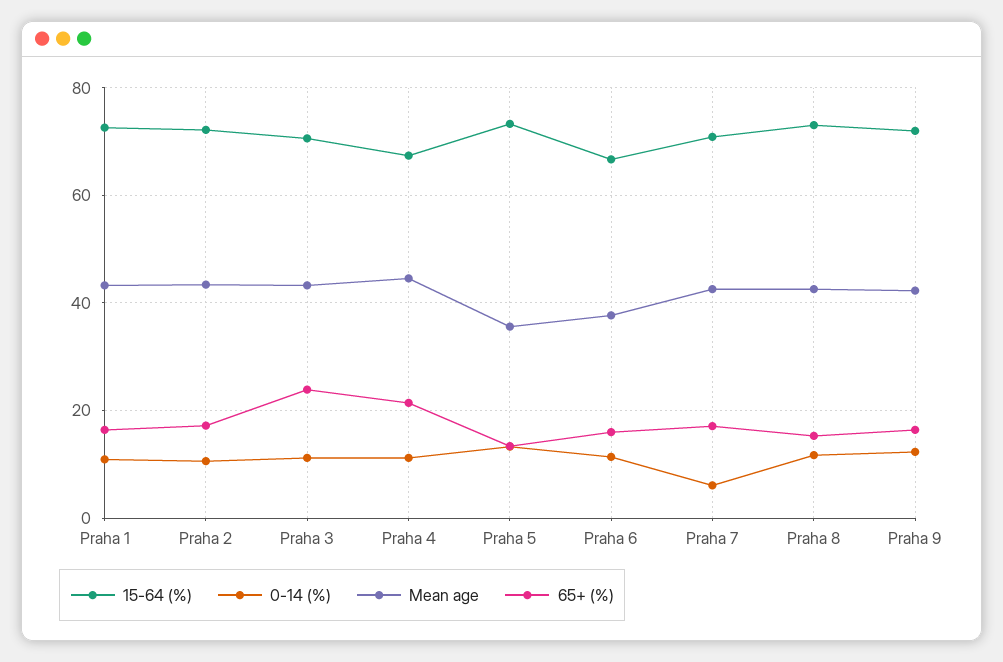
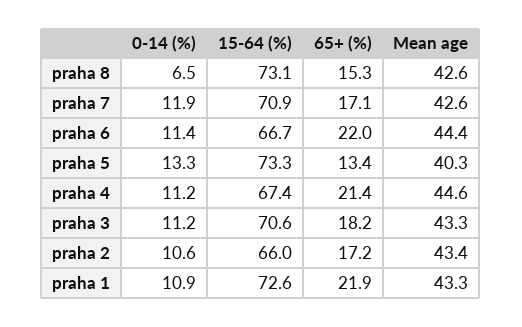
  {
    "15-64 (%)": {
      "Praha 1": 72.6,
-     "Praha 2": 72,
+     "Praha 2": 66,
      "Praha 3": 70.6,
      "Praha 4": 67.4,
      "Praha 5": 73.3,
      "Praha 6": 66.7,
      "Praha 7": 70.9,
-     "Praha 8": 73.1,
+     "Praha 8": 73.1
-     "Praha 9": 72
    },
    "0-14 (%)": {
      "Praha 1": 10.9,
      "Praha 2": 10.6,
      "Praha 3": 11.2,
      "Praha 4": 11.2,
      "Praha 5": 13.3,
      "Praha 6": 11.4,
-     "Praha 7": 6,
+     "Praha 7": 11.9,
-     "Praha 8": 12,
+     "Praha 8": 6.5
-     "Praha 9": 12
    },
    "Mean age": {
      "Praha 1": 43.3,
      "Praha 2": 43.4,
      "Praha 3": 43.3,
      "Praha 4": 44.6,
-     "Praha 5": 36,
+     "Praha 5": 40.3,
-     "Praha 6": 38,
+     "Praha 6": 44.4,
      "Praha 7": 42.6,
-     "Praha 8": 42.6,
+     "Praha 8": 42.6
-     "Praha 9": 42
    },
    "65+ (%)": {
-     "Praha 1": 16,
+     "Praha 1": 21.9,
      "Praha 2": 17.2,
-     "Praha 3": 24,
+     "Praha 3": 18.2,
      "Praha 4": 21.4,
      "Praha 5": 13.4,
-     "Praha 6": 16,
+     "Praha 6": 22,
      "Praha 7": 17.1,
-     "Praha 8": 15.3,
+     "Praha 8": 15.3
-     "Praha 9": 16
    }
  }

